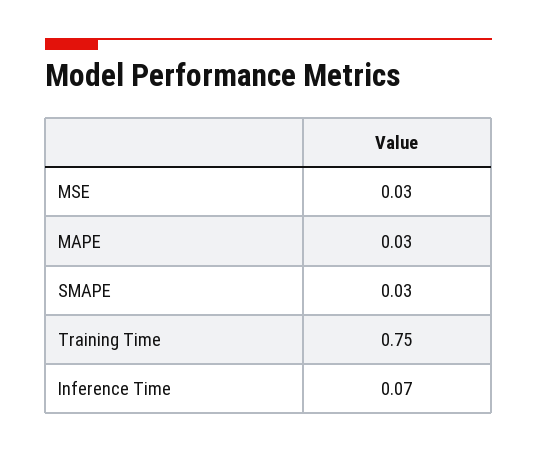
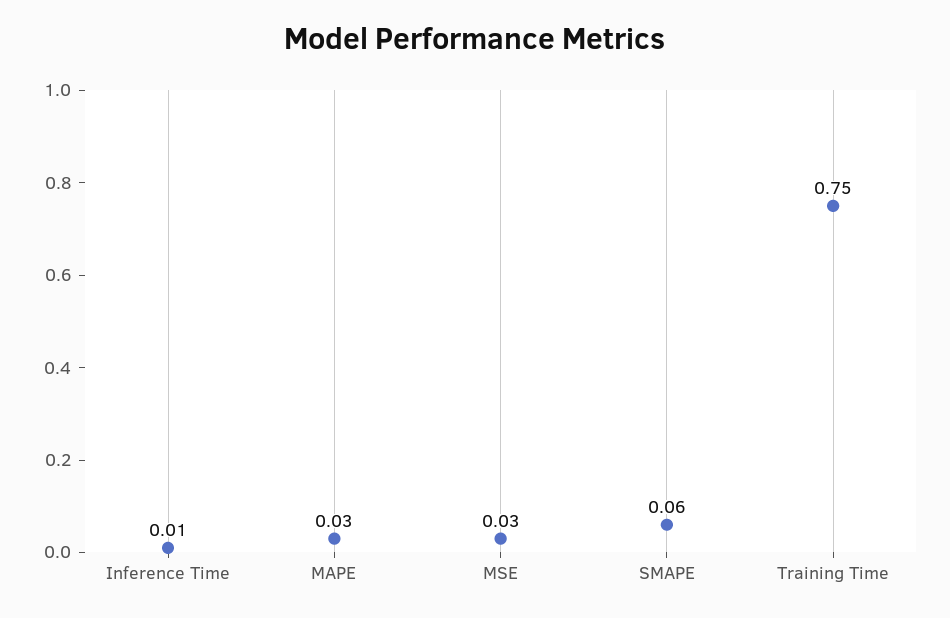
  {
    "MSE": 0.03,
    "MAPE": 0.03,
-   "SMAPE": 0.03,
+   "SMAPE": 0.06,
    "Training Time": 0.75,
-   "Inference Time": 0.07
+   "Inference Time": 0.01
  }

